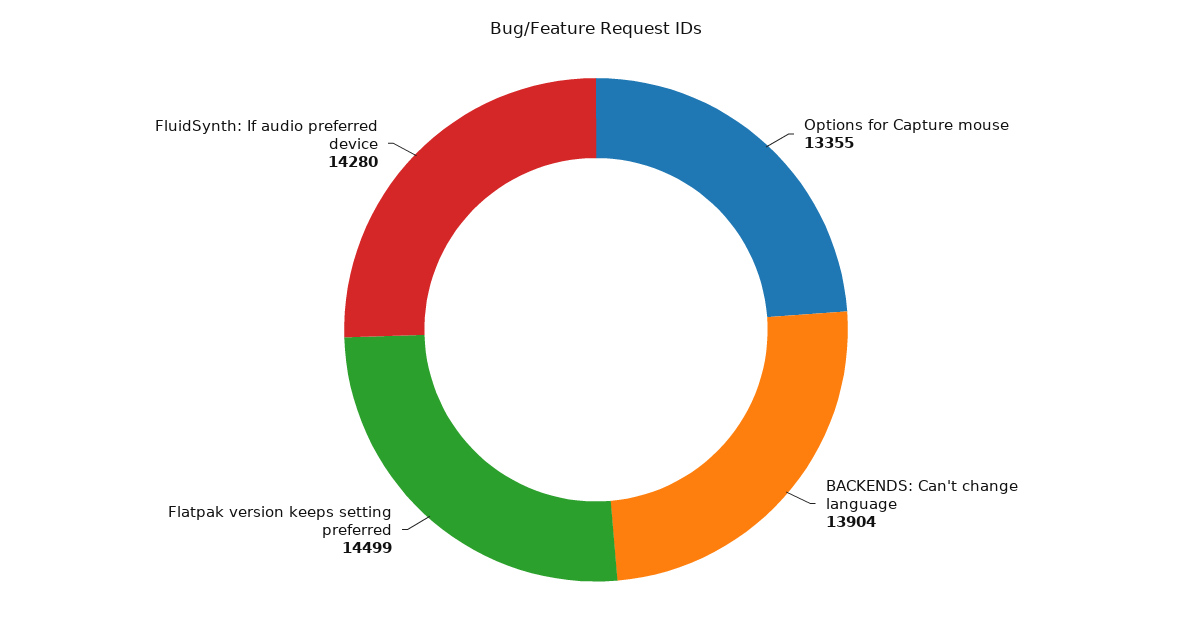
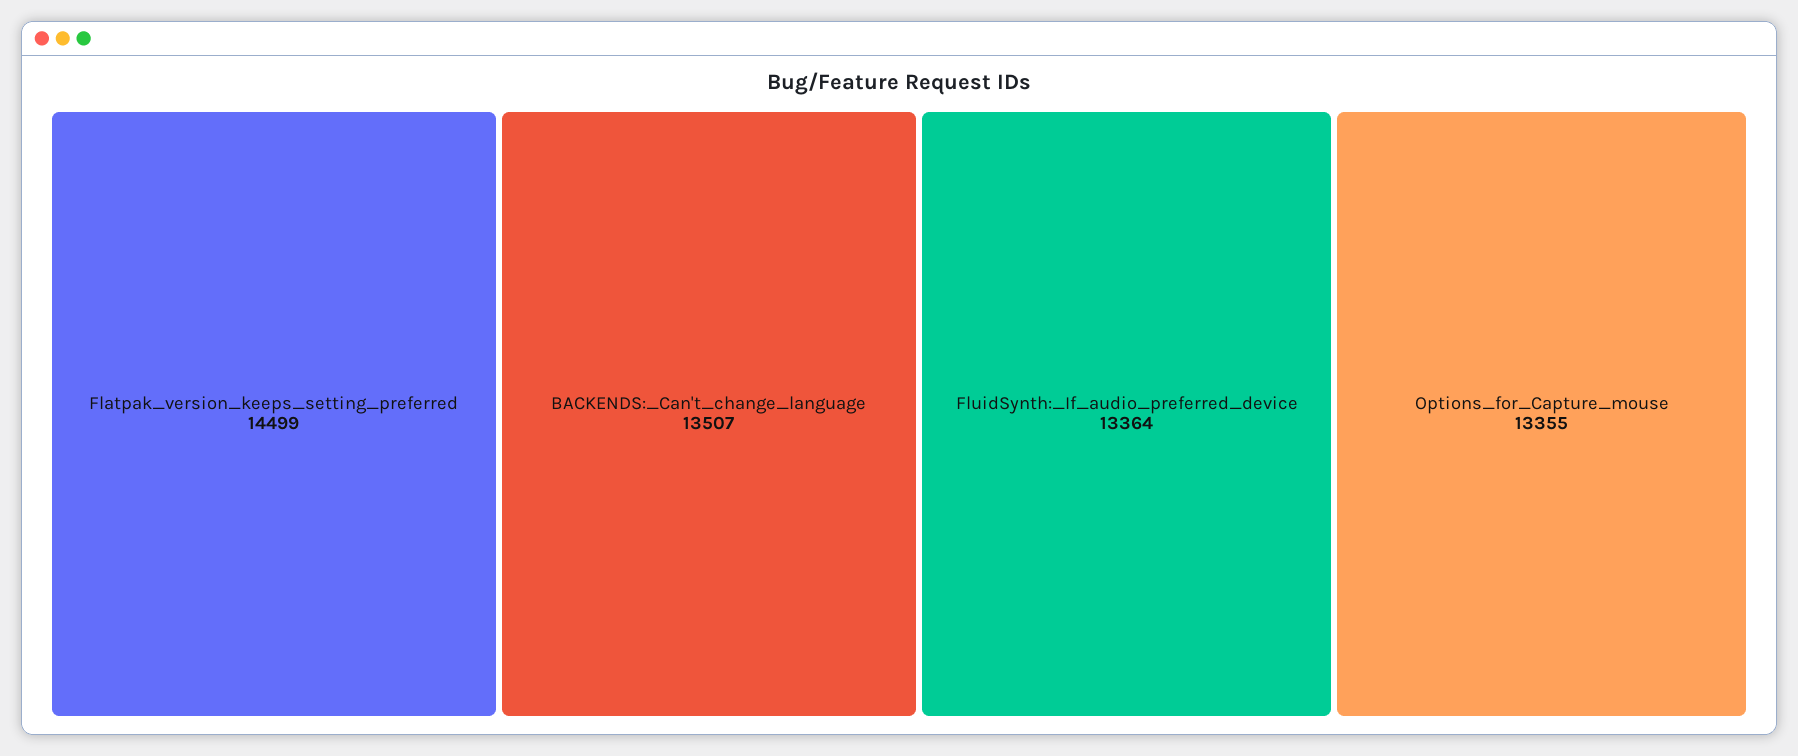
  {
    "Options for Capture mouse": 13355,
-   "BACKENDS: Can't change language": 13904,
+   "BACKENDS: Can't change language": 13507,
    "Flatpak version keeps setting preferred": 14499,
-   "FluidSynth: If audio preferred device": 14280
+   "FluidSynth: If audio preferred device": 13364
  }

